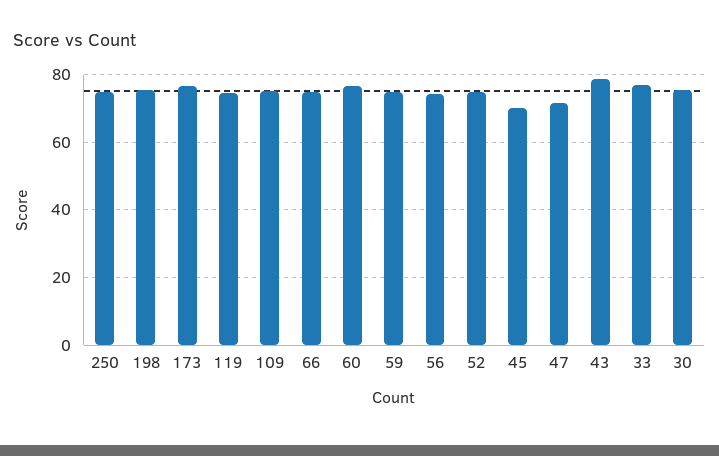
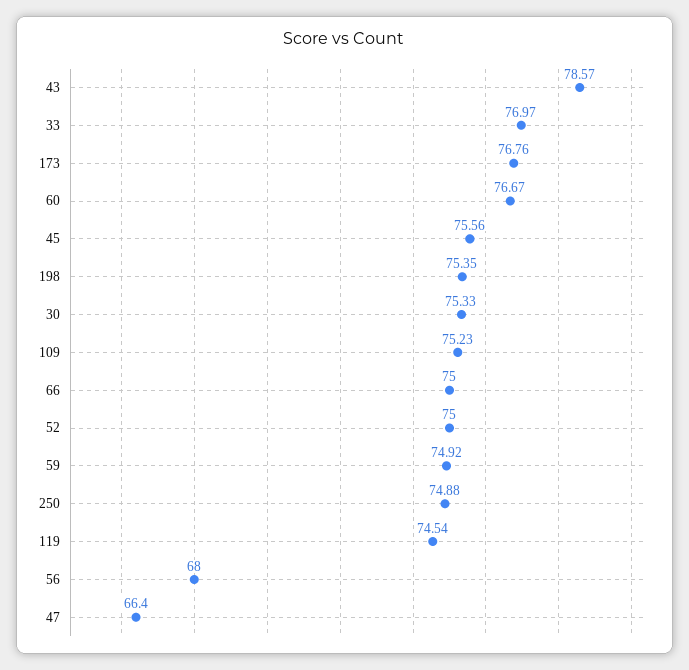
  {
    "250": 74.88,
    "198": 75.35,
    "173": 76.76,
    "119": 74.54,
    "109": 75.23,
    "66": 75,
    "60": 76.67,
    "59": 74.92,
-   "56": 74,
+   "56": 68,
    "52": 75,
-   "45": 70,
+   "45": 75.56,
-   "47": 72,
+   "47": 66.4,
    "43": 78.57,
    "33": 76.97,
    "30": 75.33
  }

